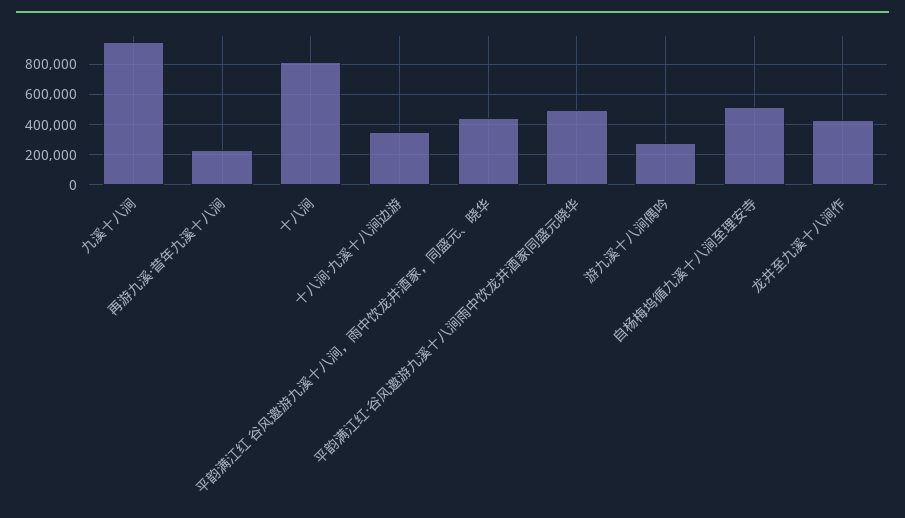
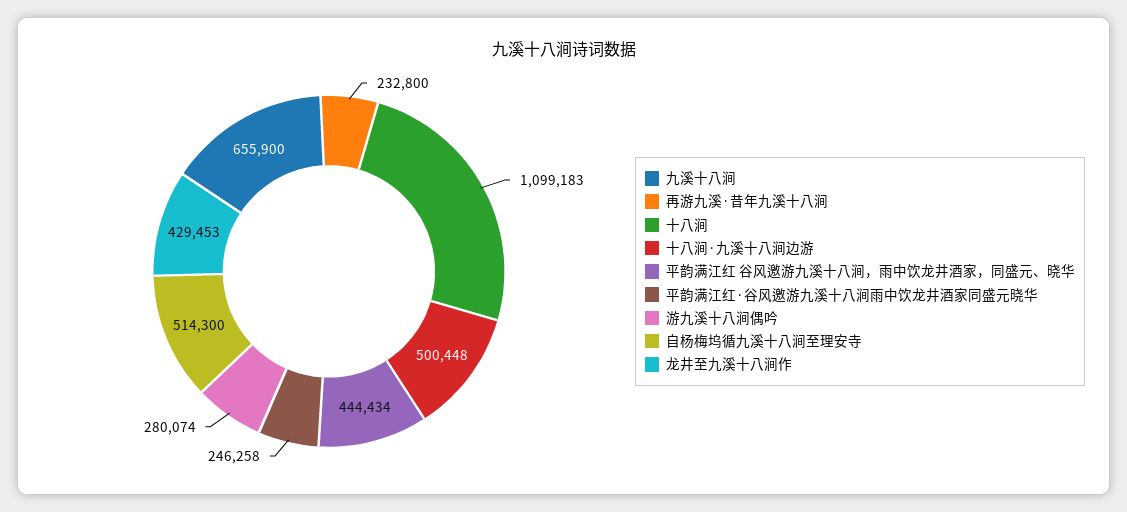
  {
-   "九溪十八涧": 950000,
+   "九溪十八涧": 655900,
    "再游九溪·昔年九溪十八涧": 232800,
-   "十八涧": 800000,
+   "十八涧": 1099183,
-   "十八涧·九溪十八涧边游": 350000,
+   "十八涧·九溪十八涧边游": 500448,
    "平韵满江红 谷风邀游九溪十八涧，雨中饮龙井酒家，同盛元、晓华": 444434,
-   "平韵满江红·谷风邀游九溪十八涧雨中饮龙井酒家同盛元晓华": 500000,
+   "平韵满江红·谷风邀游九溪十八涧雨中饮龙井酒家同盛元晓华": 246258,
    "游九溪十八涧偶吟": 280074,
    "自杨梅坞循九溪十八涧至理安寺": 514300,
    "龙井至九溪十八涧作": 429453
  }

